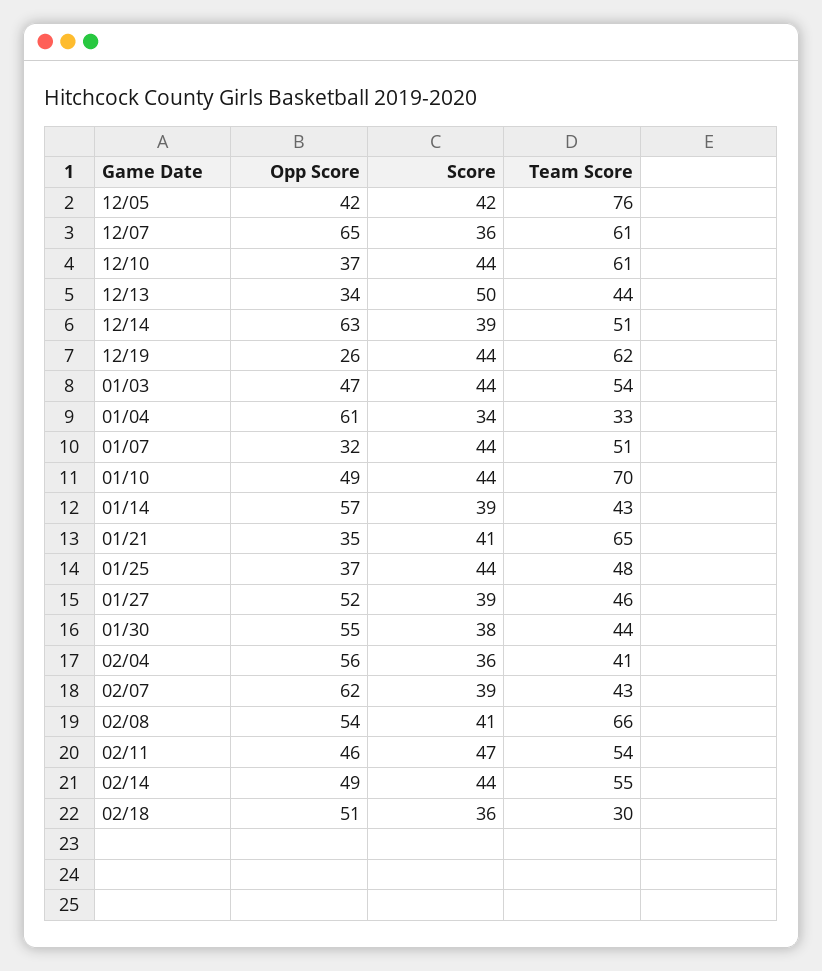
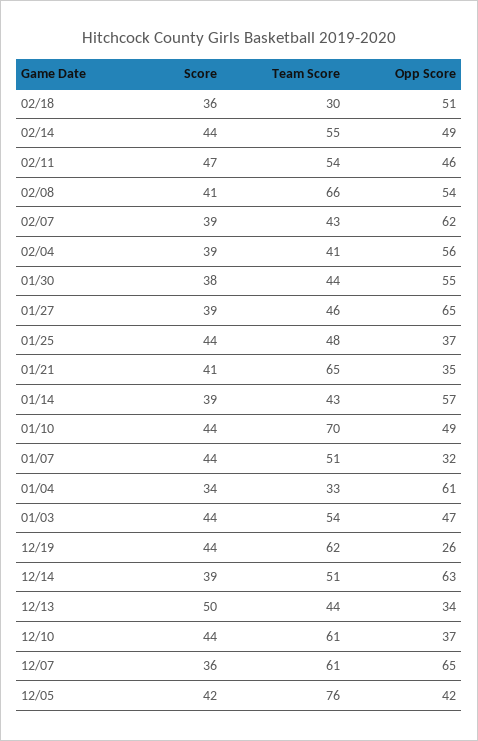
  {
    "Opp Score": {
      "12/05": 42,
      "12/07": 65,
      "12/10": 37,
      "12/13": 34,
      "12/14": 63,
      "12/19": 26,
      "01/03": 47,
      "01/04": 61,
      "01/07": 32,
      "01/10": 49,
      "01/14": 57,
      "01/21": 35,
      "01/25": 37,
-     "01/27": 52,
+     "01/27": 65,
      "01/30": 55,
      "02/04": 56,
      "02/07": 62,
      "02/08": 54,
      "02/11": 46,
      "02/14": 49,
      "02/18": 51
    },
    "Score": {
      "12/05": 42,
      "12/07": 36,
      "12/10": 44,
      "12/13": 50,
      "12/14": 39,
      "12/19": 44,
      "01/03": 44,
      "01/04": 34,
      "01/07": 44,
      "01/10": 44,
      "01/14": 39,
      "01/21": 41,
      "01/25": 44,
      "01/27": 39,
      "01/30": 38,
-     "02/04": 36,
+     "02/04": 39,
      "02/07": 39,
      "02/08": 41,
      "02/11": 47,
      "02/14": 44,
      "02/18": 36
    },
    "Team Score": {
      "12/05": 76,
      "12/07": 61,
      "12/10": 61,
      "12/13": 44,
      "12/14": 51,
      "12/19": 62,
      "01/03": 54,
      "01/04": 33,
      "01/07": 51,
      "01/10": 70,
      "01/14": 43,
      "01/21": 65,
      "01/25": 48,
      "01/27": 46,
      "01/30": 44,
      "02/04": 41,
      "02/07": 43,
      "02/08": 66,
      "02/11": 54,
      "02/14": 55,
      "02/18": 30
    }
  }

